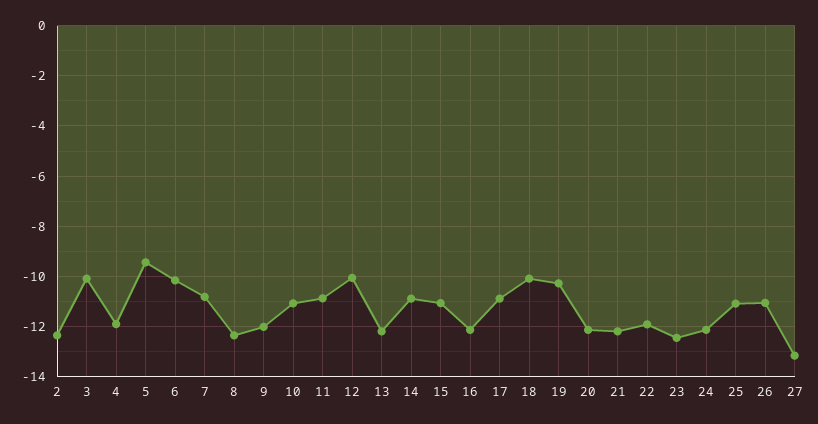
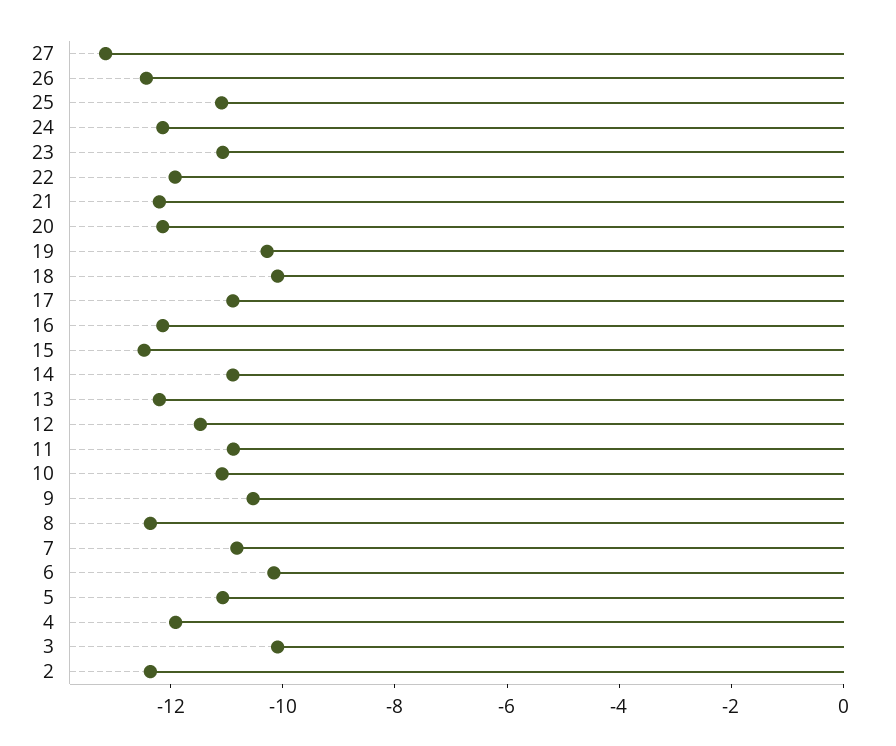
  {
    "2": -12.25,
    "3": -10,
    "4": -12,
-   "5": -9.5,
+   "5": -11,
    "6": -10.25,
    "7": -10.75,
    "8": -12.25,
-   "9": -12,
+   "9": -10.5,
    "10": -11,
    "11": -11,
-   "12": -10,
+   "12": -11.5,
    "13": -12.25,
    "14": -11,
-   "15": -11,
+   "15": -12.5,
    "16": -12.25,
    "17": -11,
    "18": -10,
    "19": -10.25,
    "20": -12.25,
    "21": -12.25,
    "22": -12,
-   "23": -12.5,
+   "23": -11,
    "24": -12.25,
    "25": -11,
-   "26": -11,
+   "26": -12.5,
    "27": -13.25
  }

